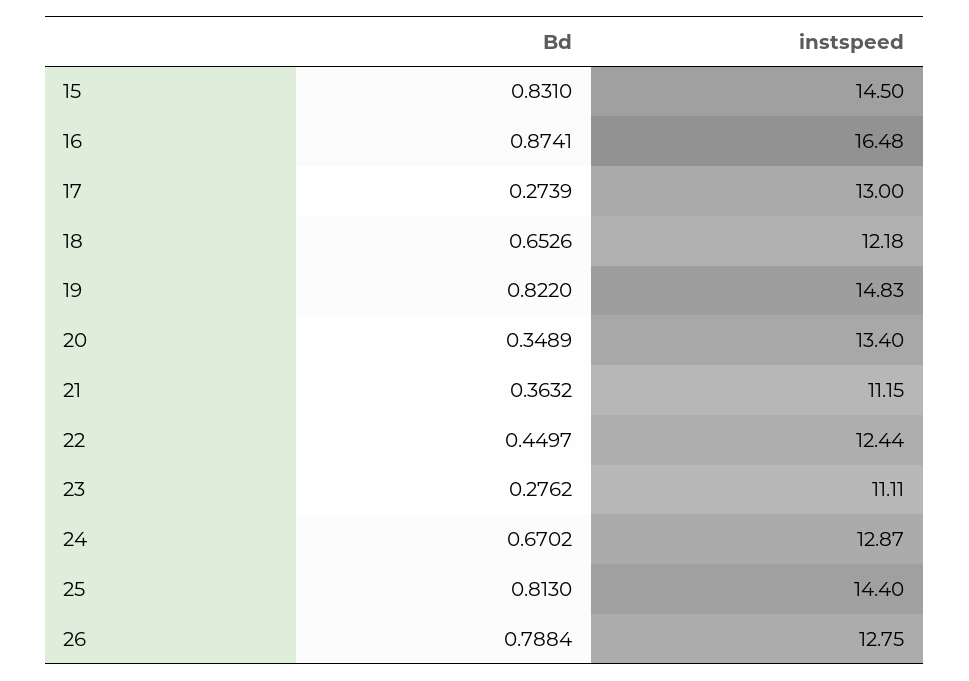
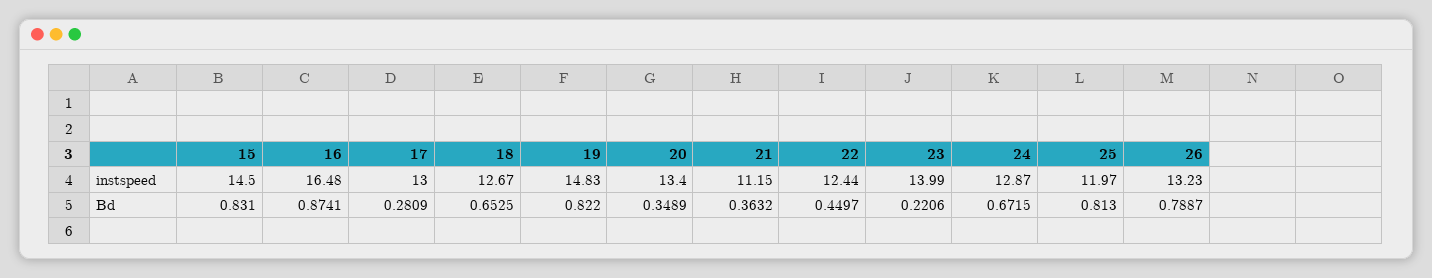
  {
    "Bd": {
      "15": 0.831,
      "16": 0.8741,
-     "17": 0.2739,
+     "17": 0.2809,
-     "18": 0.6526,
+     "18": 0.6525,
      "19": 0.822,
      "20": 0.3489,
      "21": 0.3632,
      "22": 0.4497,
-     "23": 0.2762,
+     "23": 0.2206,
-     "24": 0.6702,
+     "24": 0.6715,
      "25": 0.813,
-     "26": 0.7884
+     "26": 0.7887
    },
    "instspeed": {
      "15": 14.5,
      "16": 16.48,
      "17": 13,
-     "18": 12.18,
+     "18": 12.67,
      "19": 14.83,
      "20": 13.4,
      "21": 11.15,
      "22": 12.44,
-     "23": 11.11,
+     "23": 13.99,
      "24": 12.87,
-     "25": 14.4,
+     "25": 11.97,
-     "26": 12.75
+     "26": 13.23
    }
  }

